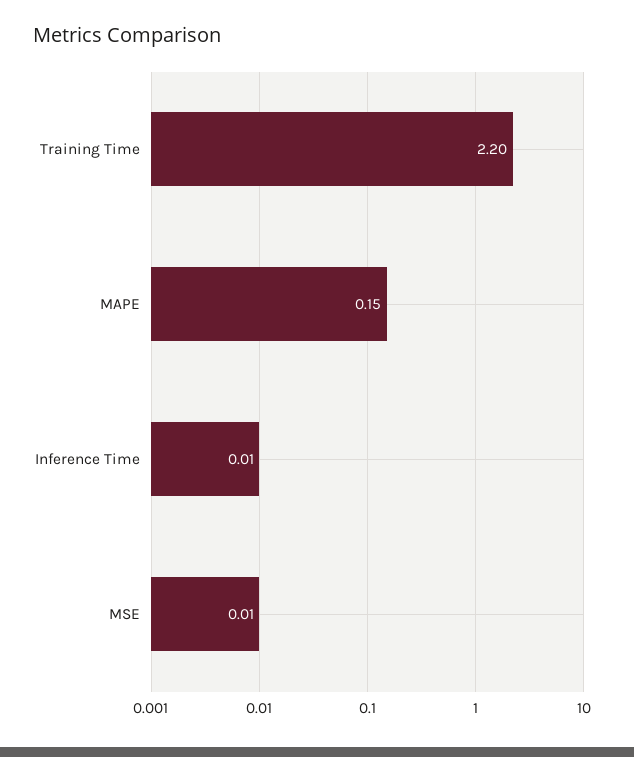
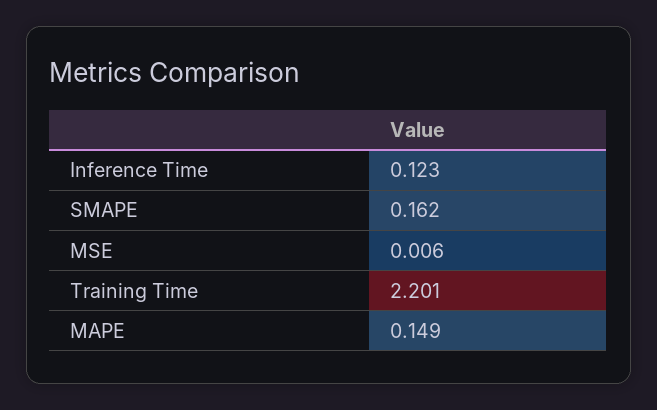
  {
    "Training Time": 2.201,
    "MAPE": 0.149,
-   "Inference Time": 0.01,
+   "Inference Time": 0.123,
-   "MSE": 0.006
+   "MSE": 0.006,
+   "SMAPE": 0.162
  }

